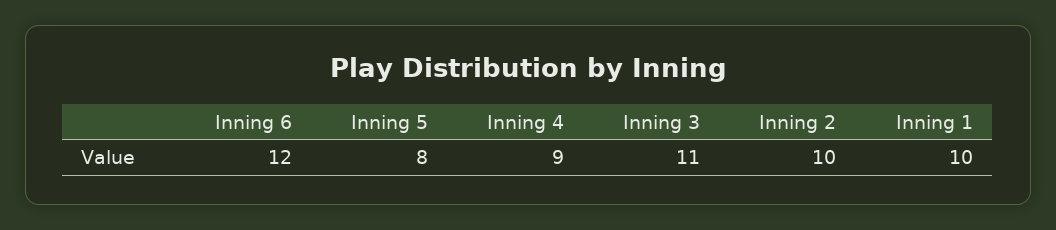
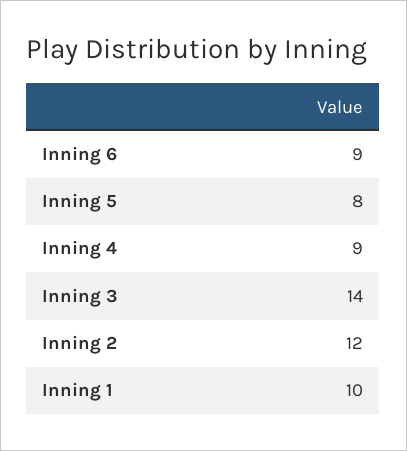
  {
-   "Inning 6": 12,
+   "Inning 6": 9,
    "Inning 5": 8,
    "Inning 4": 9,
-   "Inning 3": 11,
+   "Inning 3": 14,
-   "Inning 2": 10,
+   "Inning 2": 12,
    "Inning 1": 10
  }

